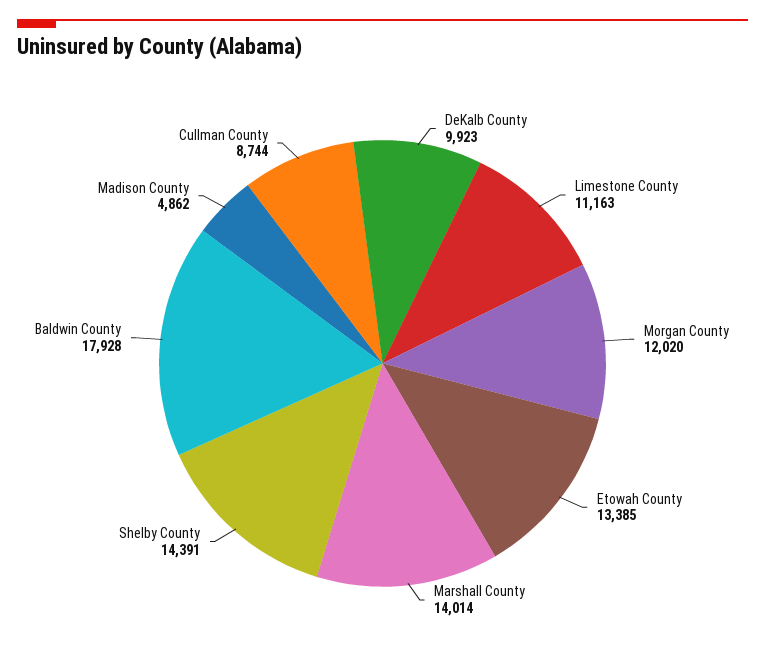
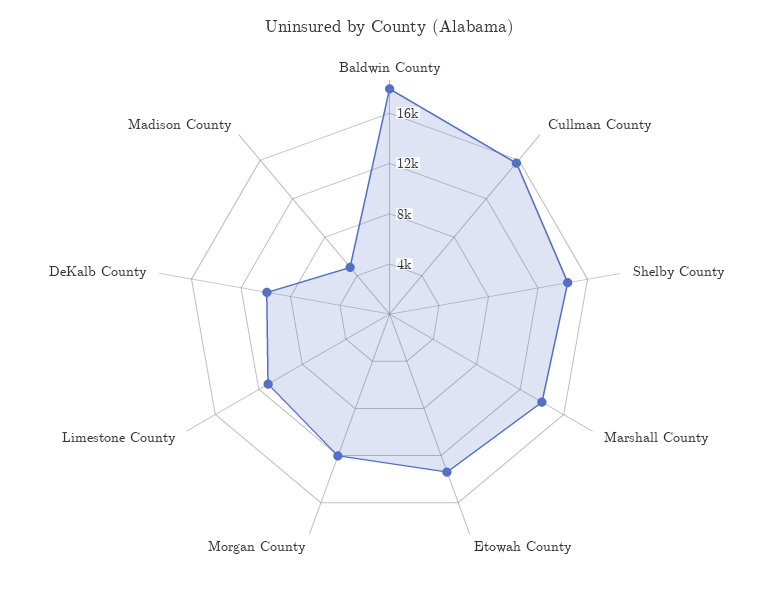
  {
    "DeKalb County": 9923,
    "Limestone County": 11163,
    "Morgan County": 12020,
    "Etowah County": 13385,
    "Marshall County": 14014,
    "Shelby County": 14391,
    "Baldwin County": 17928,
    "Madison County": 4862,
-   "Cullman County": 8744
+   "Cullman County": 16000
  }

